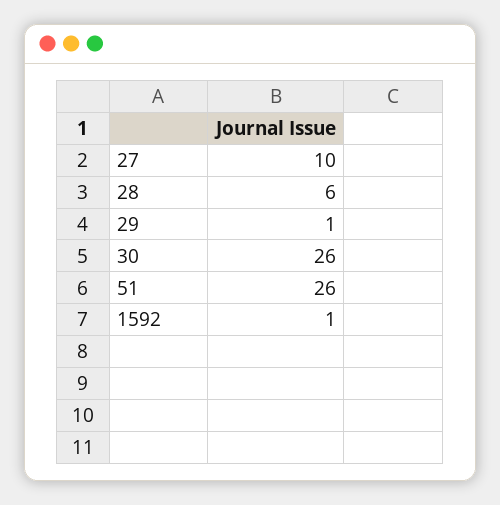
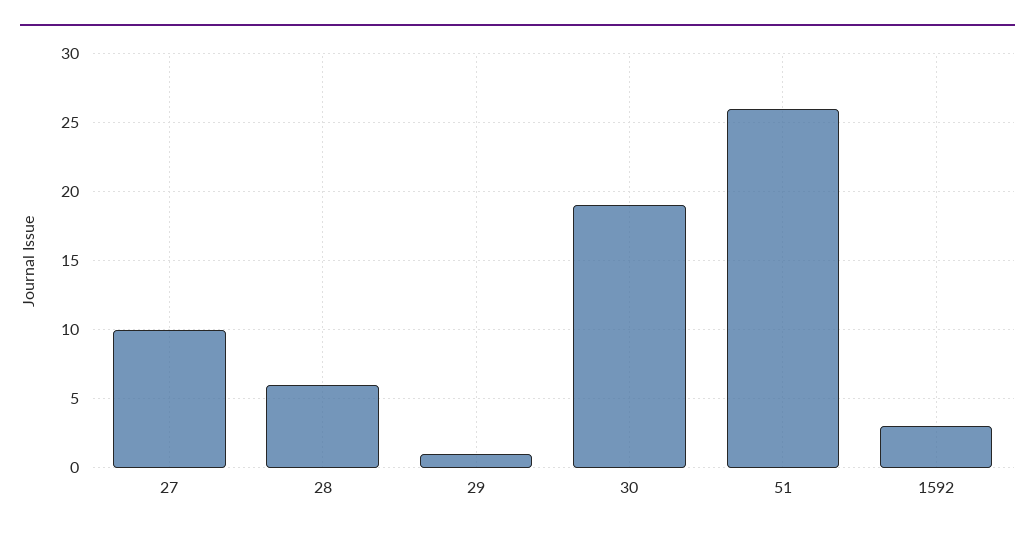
  {
    "27": 10,
    "28": 6,
    "29": 1,
-   "30": 26,
+   "30": 19,
    "51": 26,
-   "1592": 1
+   "1592": 3
  }

